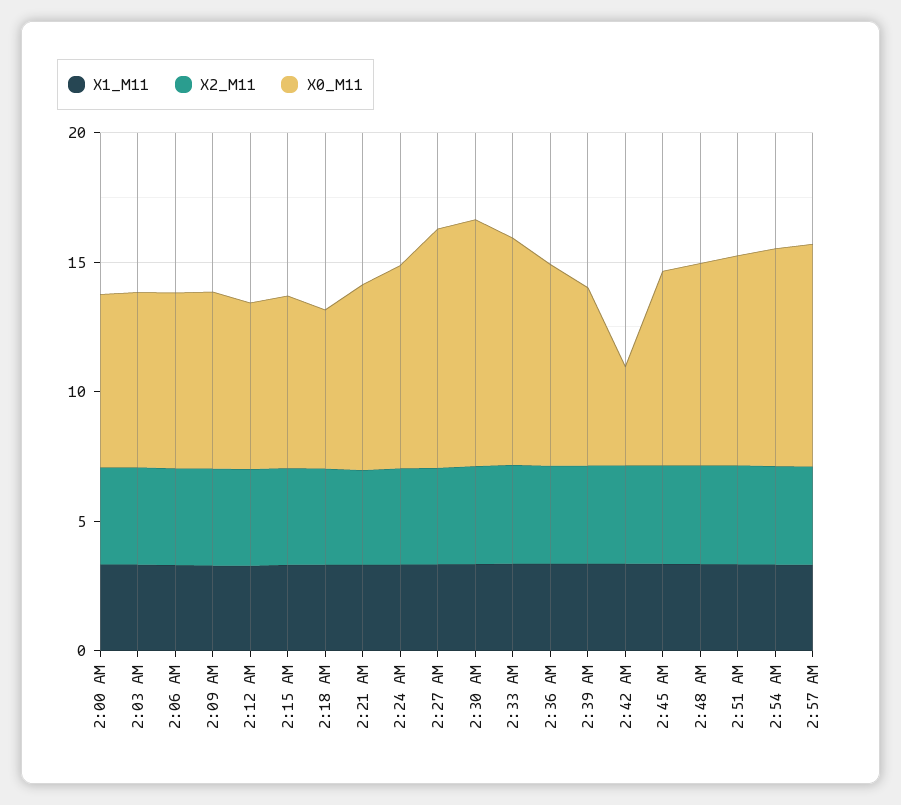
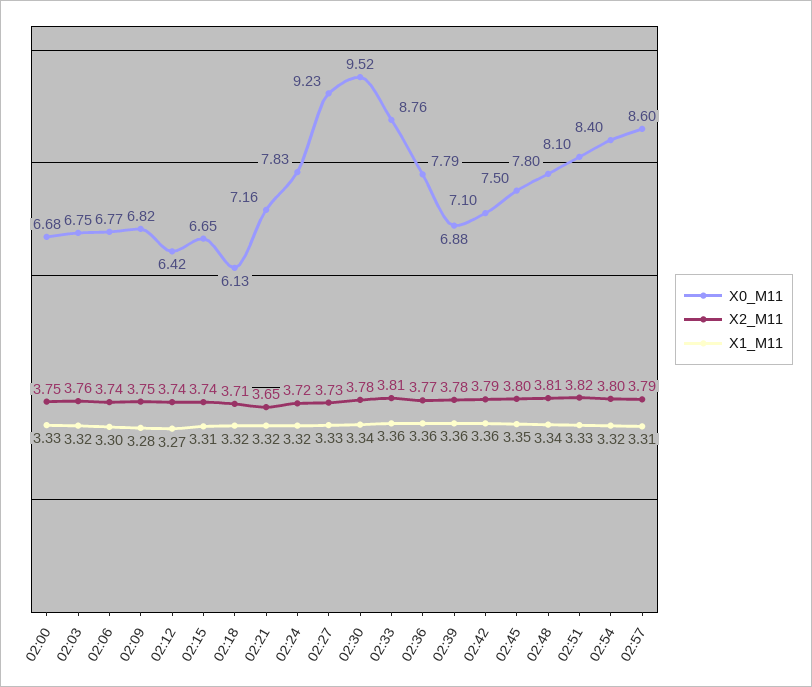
  {
    "X1_M11": {
      "2:00 AM": 3.33,
      "2:03 AM": 3.32,
      "2:06 AM": 3.3,
      "2:09 AM": 3.28,
      "2:12 AM": 3.27,
      "2:15 AM": 3.31,
      "2:18 AM": 3.32,
      "2:21 AM": 3.32,
      "2:24 AM": 3.32,
      "2:27 AM": 3.33,
      "2:30 AM": 3.34,
      "2:33 AM": 3.36,
      "2:36 AM": 3.36,
      "2:39 AM": 3.36,
      "2:42 AM": 3.36,
      "2:45 AM": 3.35,
      "2:48 AM": 3.34,
      "2:51 AM": 3.33,
      "2:54 AM": 3.32,
      "2:57 AM": 3.31
    },
    "X2_M11": {
      "2:00 AM": 3.75,
      "2:03 AM": 3.76,
      "2:06 AM": 3.74,
      "2:09 AM": 3.75,
      "2:12 AM": 3.74,
      "2:15 AM": 3.74,
      "2:18 AM": 3.71,
      "2:21 AM": 3.65,
      "2:24 AM": 3.72,
      "2:27 AM": 3.73,
      "2:30 AM": 3.78,
      "2:33 AM": 3.81,
      "2:36 AM": 3.77,
      "2:39 AM": 3.78,
      "2:42 AM": 3.79,
      "2:45 AM": 3.8,
      "2:48 AM": 3.81,
      "2:51 AM": 3.82,
      "2:54 AM": 3.8,
      "2:57 AM": 3.79
    },
    "X0_M11": {
      "2:00 AM": 6.68,
      "2:03 AM": 6.75,
      "2:06 AM": 6.77,
      "2:09 AM": 6.82,
      "2:12 AM": 6.42,
      "2:15 AM": 6.65,
      "2:18 AM": 6.13,
      "2:21 AM": 7.16,
      "2:24 AM": 7.83,
      "2:27 AM": 9.23,
      "2:30 AM": 9.52,
      "2:33 AM": 8.76,
      "2:36 AM": 7.79,
      "2:39 AM": 6.88,
-     "2:42 AM": 4,
+     "2:42 AM": 7.1,
      "2:45 AM": 7.5,
      "2:48 AM": 7.8,
      "2:51 AM": 8.1,
      "2:54 AM": 8.4,
      "2:57 AM": 8.6
    }
  }

